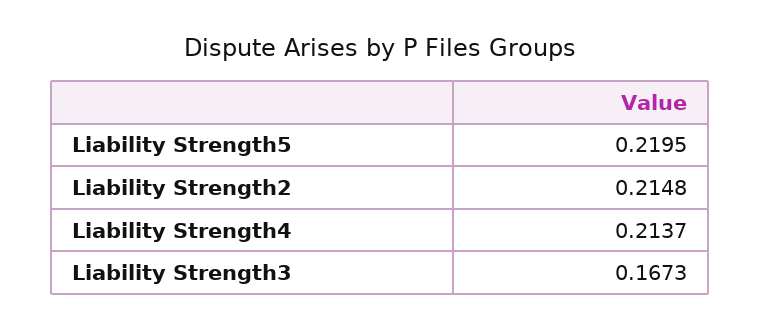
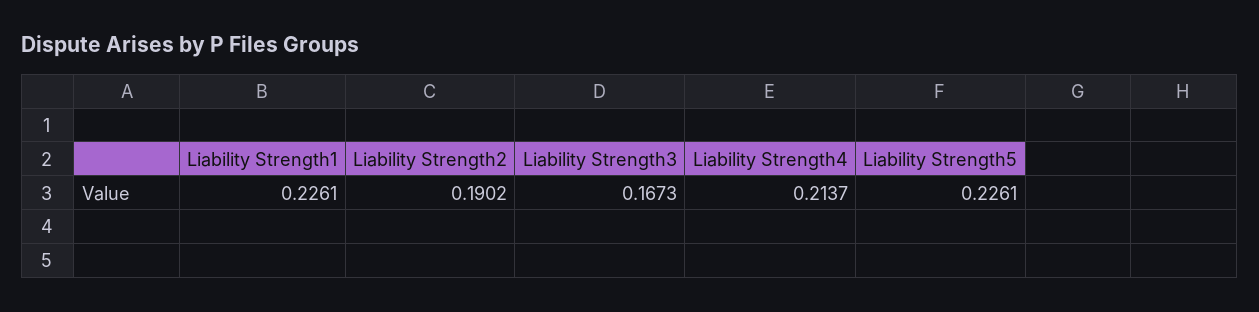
  {
-   "Liability Strength5": 0.2195,
+   "Liability Strength5": 0.2261,
-   "Liability Strength2": 0.2148,
+   "Liability Strength2": 0.1902,
    "Liability Strength4": 0.2137,
-   "Liability Strength3": 0.1673
+   "Liability Strength3": 0.1673,
+   "Liability Strength1": 0.2261
  }

